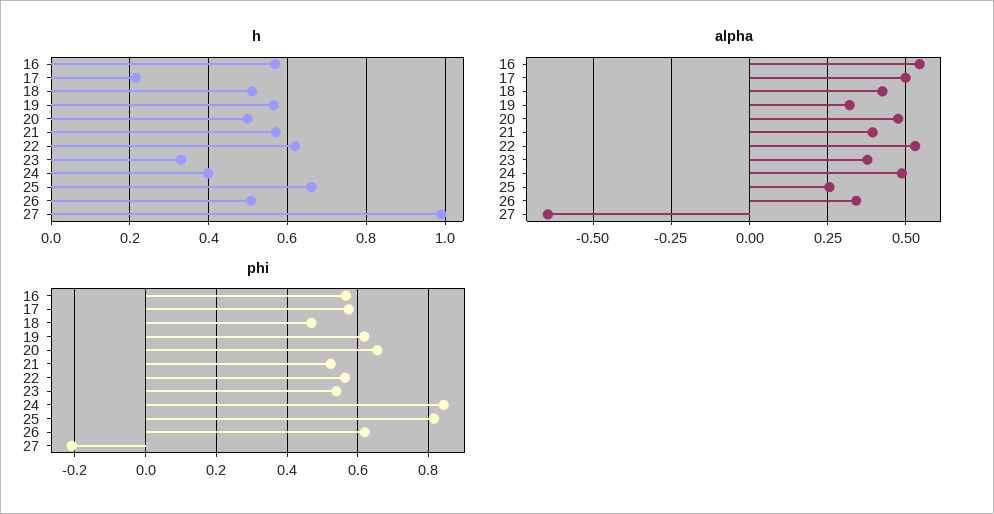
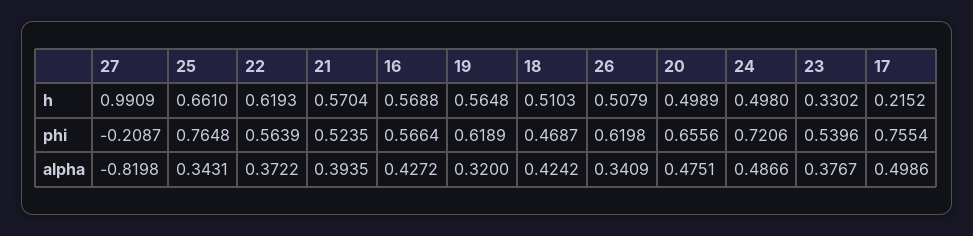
  {
    "h": {
      "16": 0.5688,
      "17": 0.2152,
      "18": 0.5103,
      "19": 0.5648,
      "20": 0.4989,
      "21": 0.5704,
      "22": 0.6193,
      "23": 0.3302,
-     "24": 0.4,
+     "24": 0.498,
      "25": 0.661,
      "26": 0.5079,
      "27": 0.9909
    },
    "alpha": {
-     "16": 0.55,
+     "16": 0.4272,
      "17": 0.4986,
      "18": 0.4242,
      "19": 0.32,
      "20": 0.4751,
      "21": 0.3935,
-     "22": 0.525,
+     "22": 0.3722,
      "23": 0.3767,
      "24": 0.4866,
-     "25": 0.25,
+     "25": 0.3431,
      "26": 0.3409,
-     "27": -0.65
+     "27": -0.8198
    },
    "phi": {
      "16": 0.5664,
-     "17": 0.58,
+     "17": 0.7554,
      "18": 0.4687,
      "19": 0.6189,
      "20": 0.6556,
      "21": 0.5235,
      "22": 0.5639,
      "23": 0.5396,
-     "24": 0.84,
+     "24": 0.7206,
-     "25": 0.82,
+     "25": 0.7648,
      "26": 0.6198,
      "27": -0.2087
    }
  }

